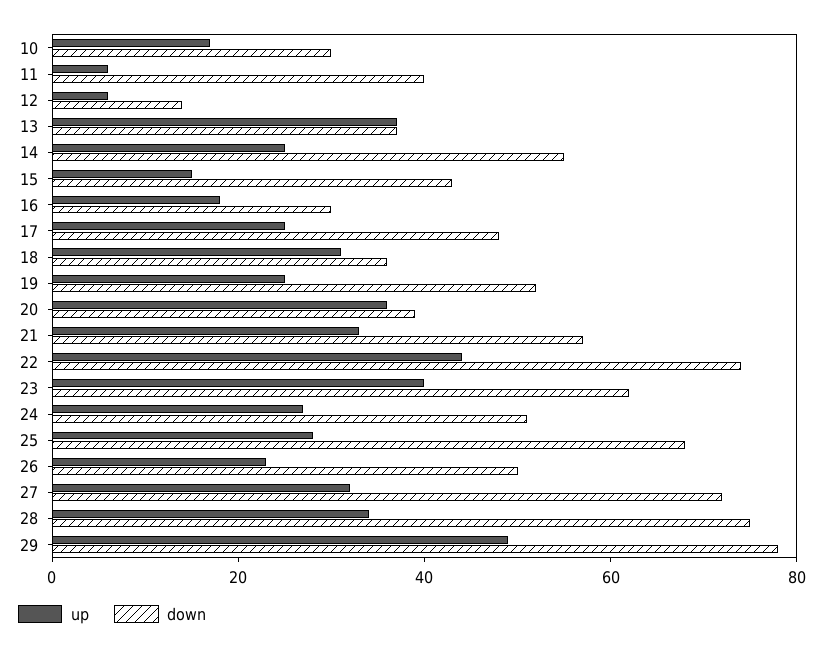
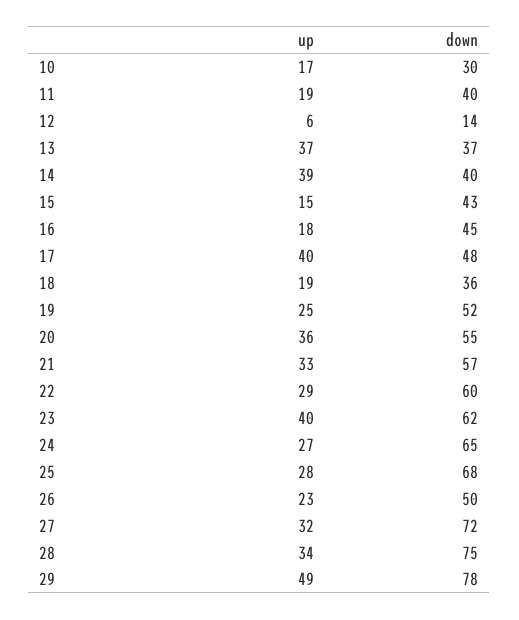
  {
    "up": {
      "10": 17,
-     "11": 5,
+     "11": 19,
      "12": 6,
      "13": 37,
-     "14": 25,
+     "14": 39,
      "15": 15,
      "16": 18,
-     "17": 25,
+     "17": 40,
-     "18": 30,
+     "18": 19,
      "19": 25,
      "20": 36,
      "21": 33,
-     "22": 45,
+     "22": 29,
      "23": 40,
      "24": 27,
      "25": 28,
      "26": 23,
      "27": 32,
      "28": 34,
      "29": 49
    },
    "down": {
      "10": 30,
      "11": 40,
      "12": 14,
      "13": 37,
-     "14": 55,
+     "14": 40,
      "15": 43,
-     "16": 30,
+     "16": 45,
      "17": 48,
      "18": 36,
      "19": 52,
-     "20": 40,
+     "20": 55,
      "21": 57,
-     "22": 75,
+     "22": 60,
      "23": 62,
-     "24": 50,
+     "24": 65,
      "25": 68,
      "26": 50,
      "27": 72,
      "28": 75,
      "29": 78
    }
  }

